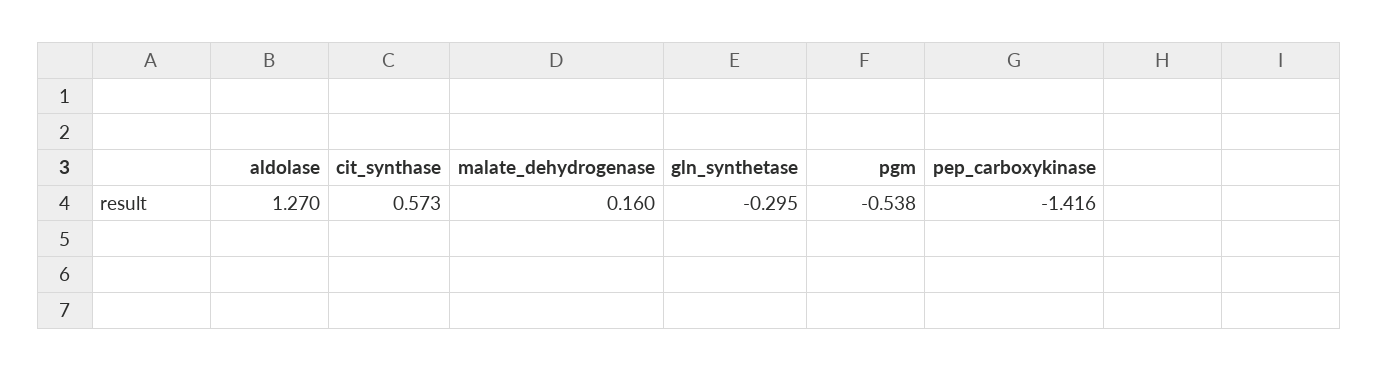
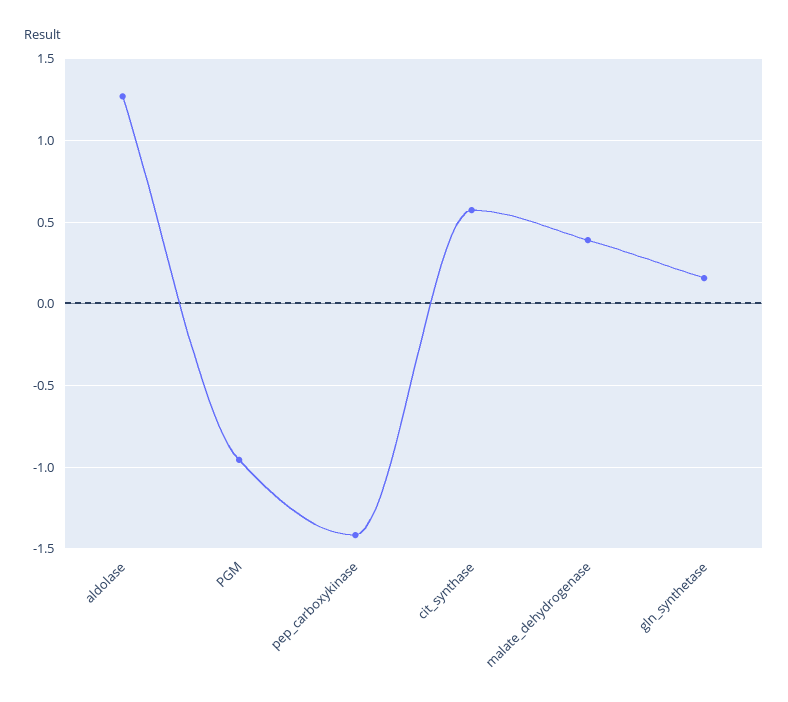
  {
    "aldolase": 1.27,
    "cit_synthase": 0.573,
-   "malate_dehydrogenase": 0.16,
+   "malate_dehydrogenase": 0.4,
-   "gln_synthetase": -0.295,
+   "gln_synthetase": 0.15,
-   "pgm": -0.538,
+   "pgm": -0.95,
    "pep_carboxykinase": -1.416
  }

